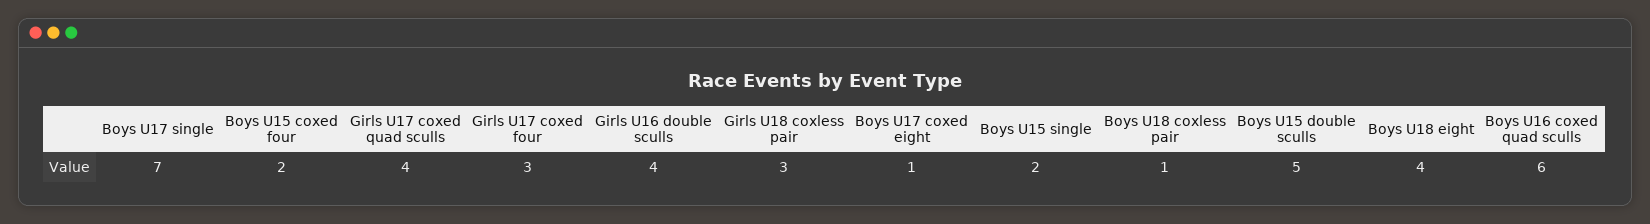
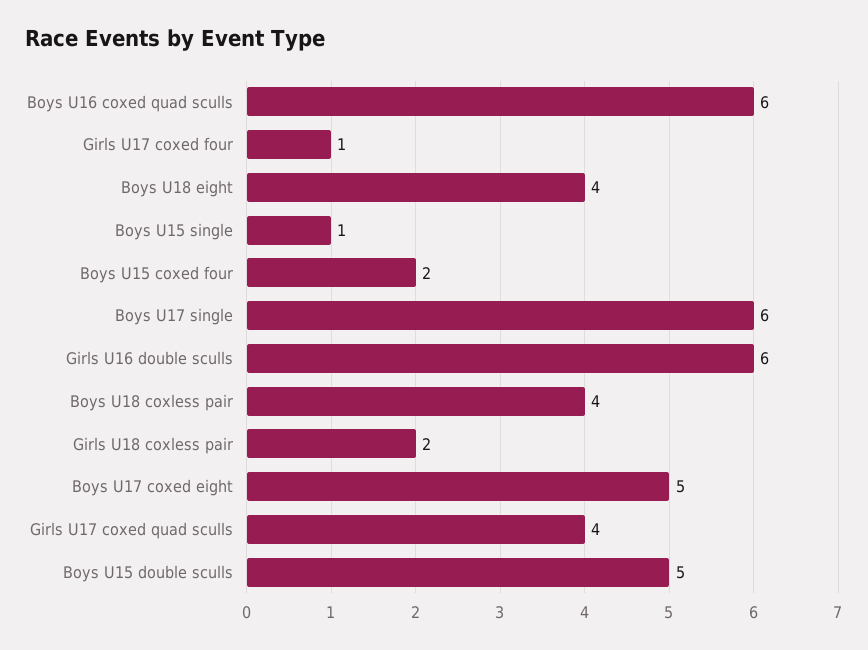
  {
-   "Boys U17 single": 7,
+   "Boys U17 single": 6,
    "Boys U15 coxed four": 2,
    "Girls U17 coxed quad sculls": 4,
-   "Girls U17 coxed four": 3,
+   "Girls U17 coxed four": 1,
-   "Girls U16 double sculls": 4,
+   "Girls U16 double sculls": 6,
-   "Girls U18 coxless pair": 3,
+   "Girls U18 coxless pair": 2,
-   "Boys U17 coxed eight": 1,
+   "Boys U17 coxed eight": 5,
-   "Boys U15 single": 2,
+   "Boys U15 single": 1,
-   "Boys U18 coxless pair": 1,
+   "Boys U18 coxless pair": 4,
    "Boys U15 double sculls": 5,
    "Boys U18 eight": 4,
    "Boys U16 coxed quad sculls": 6
  }

